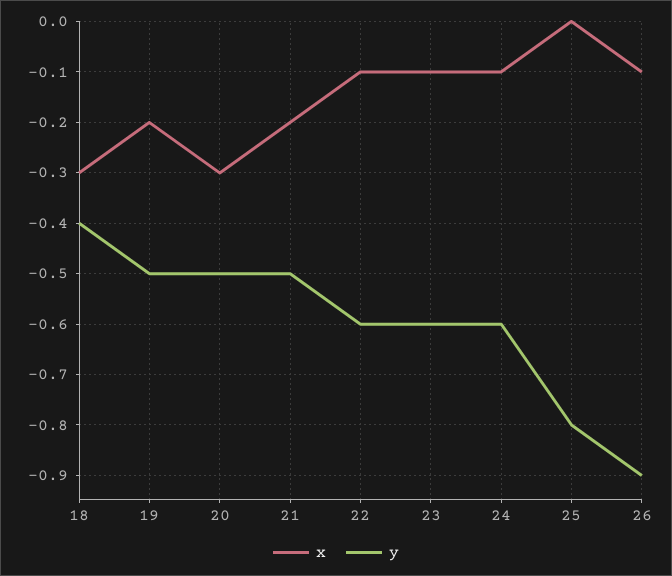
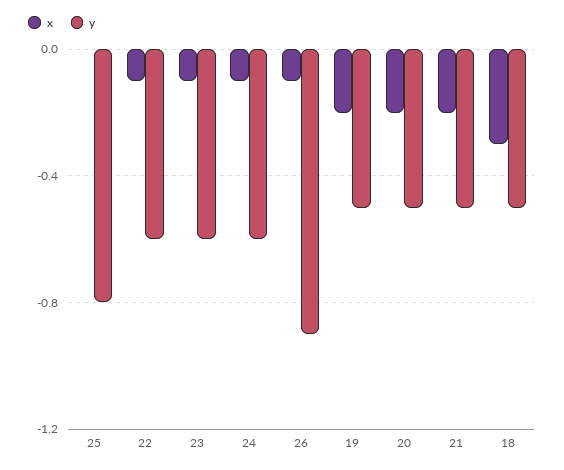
  {
    "x": {
      "18": -0.3,
      "19": -0.2,
-     "20": -0.3,
+     "20": -0.2,
      "21": -0.2,
      "22": -0.1,
      "23": -0.1,
      "24": -0.1,
      "25": 0,
      "26": -0.1
    },
    "y": {
-     "18": -0.4,
+     "18": -0.5,
      "19": -0.5,
      "20": -0.5,
      "21": -0.5,
      "22": -0.6,
      "23": -0.6,
      "24": -0.6,
      "25": -0.8,
      "26": -0.9
    }
  }

